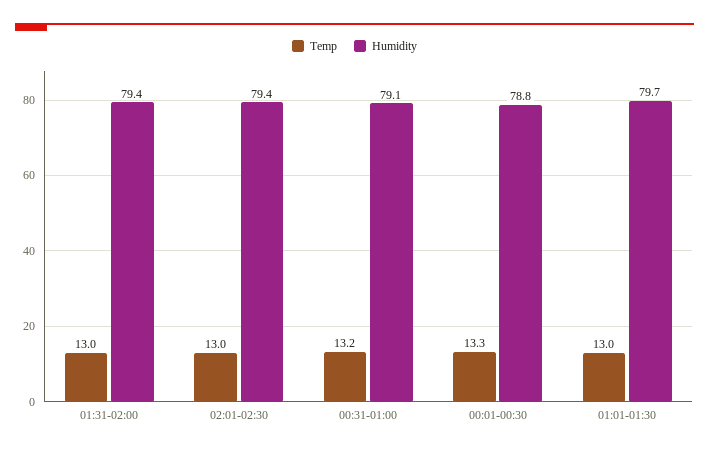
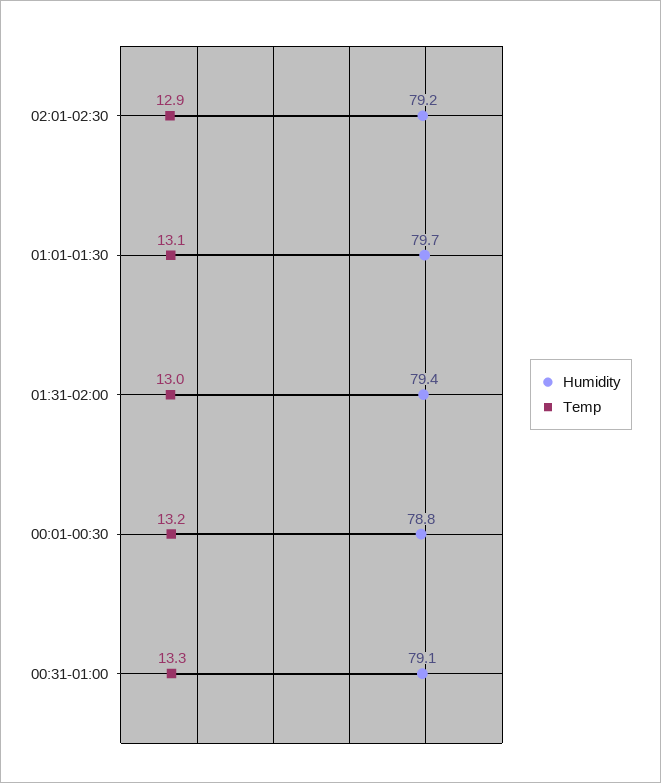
  {
    "Temp": {
      "01:31-02:00": 13,
-     "02:01-02:30": 13,
+     "02:01-02:30": 12.9,
-     "00:31-01:00": 13.2,
+     "00:31-01:00": 13.3,
-     "00:01-00:30": 13.3,
+     "00:01-00:30": 13.2,
-     "01:01-01:30": 13
+     "01:01-01:30": 13.1
    },
    "Humidity": {
      "01:31-02:00": 79.4,
-     "02:01-02:30": 79.4,
+     "02:01-02:30": 79.2,
      "00:31-01:00": 79.1,
      "00:01-00:30": 78.8,
      "01:01-01:30": 79.7
    }
  }

